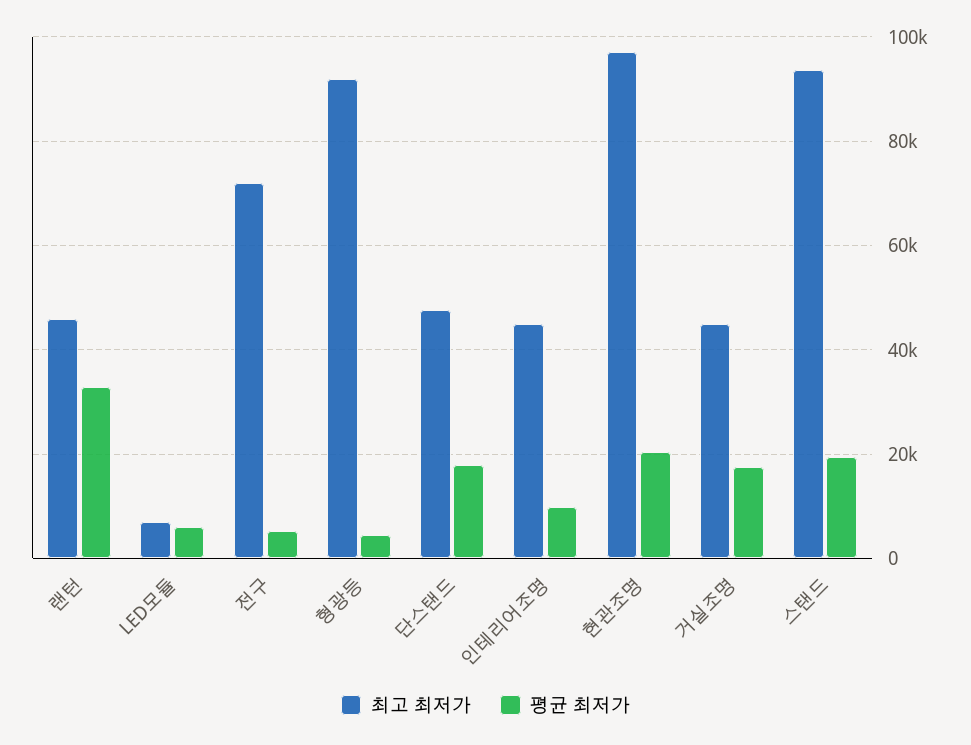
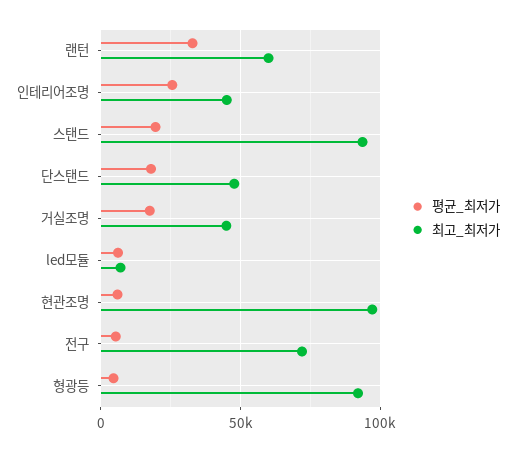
  {
    "최고 최저가": {
-     "랜턴": 46000,
+     "랜턴": 60000,
      "LED모듈": 8000,
      "전구": 72000,
      "형광등": 92000,
      "단스탠드": 48000,
      "인테리어조명": 46000,
      "현관조명": 98000,
      "거실조명": 44000,
      "스탠드": 94000
    },
    "평균 최저가": {
      "랜턴": 32000,
      "LED모듈": 6000,
      "전구": 6000,
      "형광등": 4000,
      "단스탠드": 18000,
-     "인테리어조명": 10000,
+     "인테리어조명": 25000,
-     "현관조명": 20000,
+     "현관조명": 5000,
      "거실조명": 18000,
      "스탠드": 20000
    }
  }

